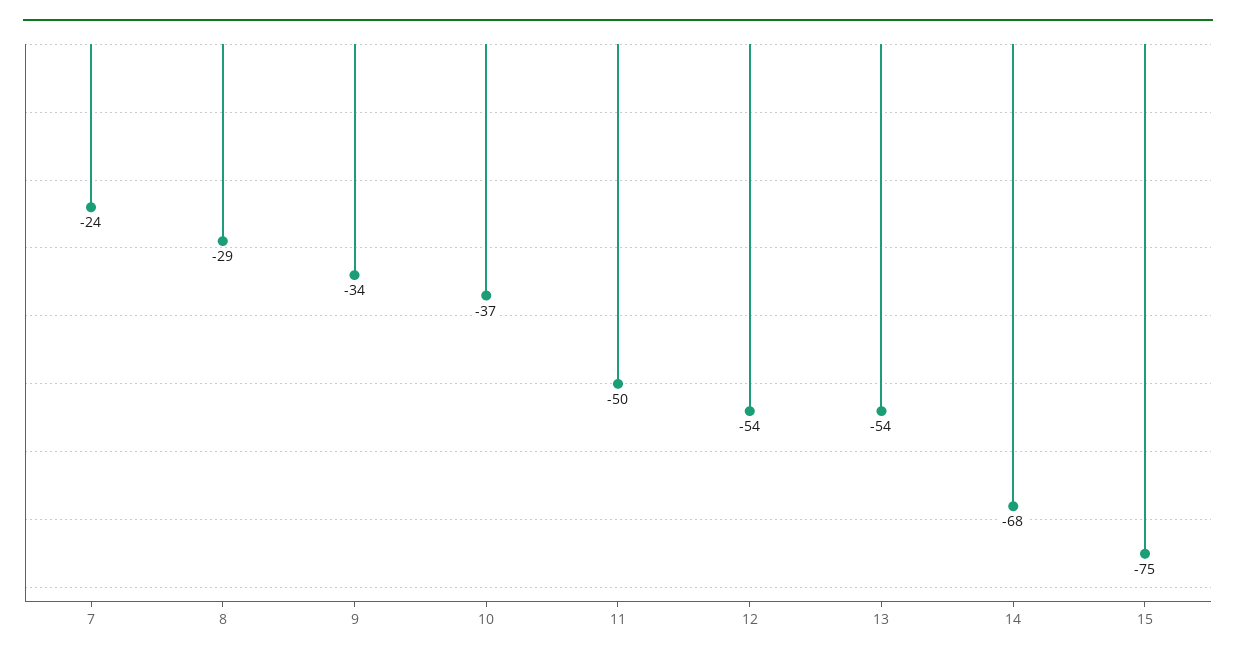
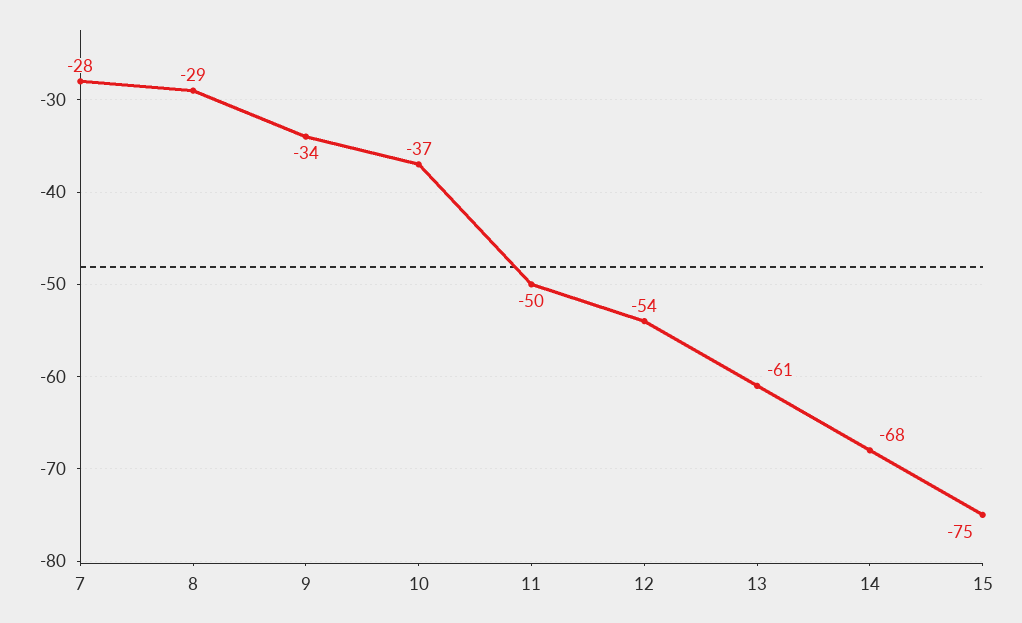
  {
-   "7": -24,
+   "7": -28,
    "8": -29,
    "9": -34,
    "10": -37,
    "11": -50,
    "12": -54,
-   "13": -54,
+   "13": -61,
    "14": -68,
    "15": -75
  }

